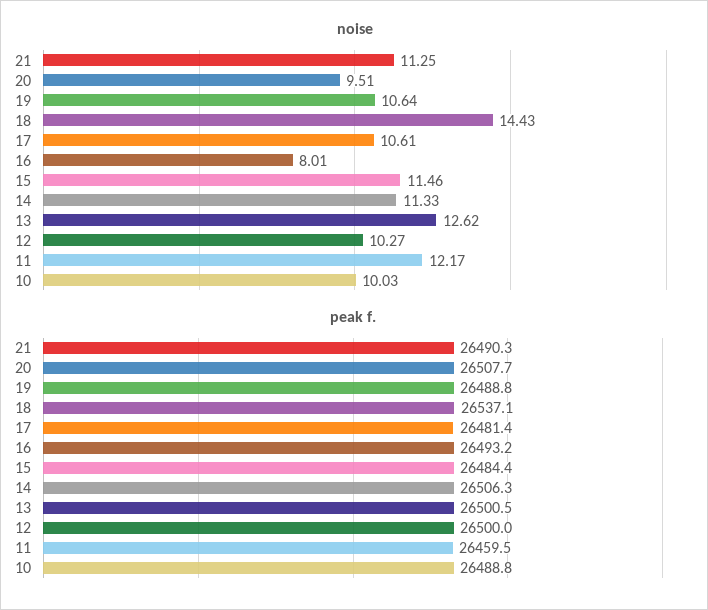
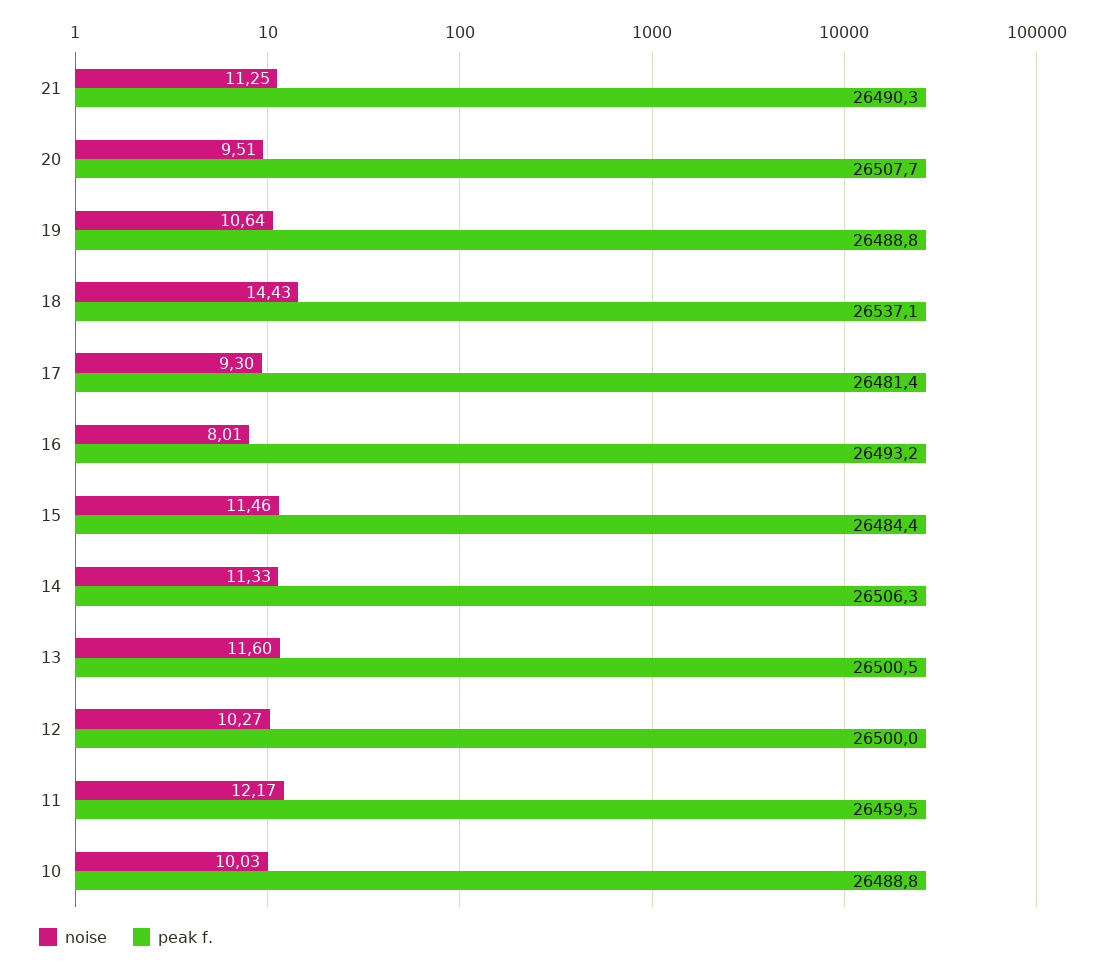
  {
    "noise": {
      "21": 11.25,
      "20": 9.51,
      "19": 10.64,
      "18": 14.43,
-     "17": 10.61,
+     "17": 9.3,
      "16": 8.01,
      "15": 11.46,
      "14": 11.33,
-     "13": 12.62,
+     "13": 11.6,
      "12": 10.27,
      "11": 12.17,
      "10": 10.03
    },
    "peak f.": {
      "21": 26490.3,
      "20": 26507.7,
      "19": 26488.8,
      "18": 26537.1,
      "17": 26481.4,
      "16": 26493.2,
      "15": 26484.4,
      "14": 26506.3,
      "13": 26500.5,
      "12": 26500,
      "11": 26459.5,
      "10": 26488.8
    }
  }

